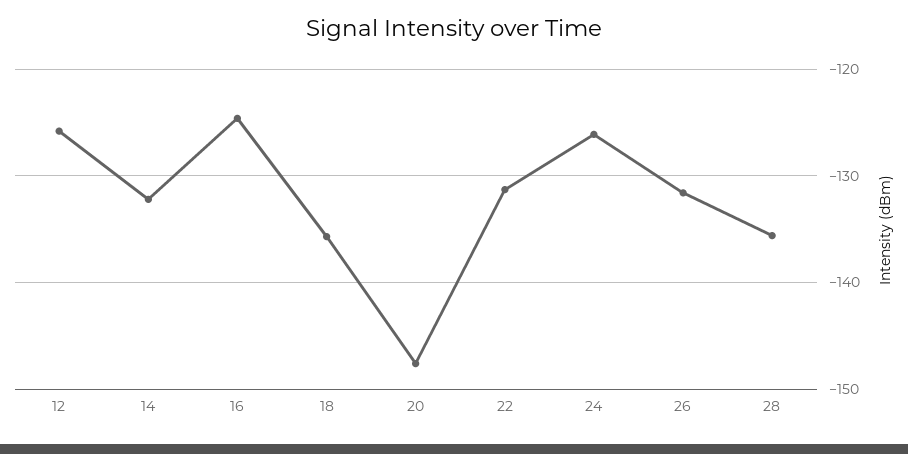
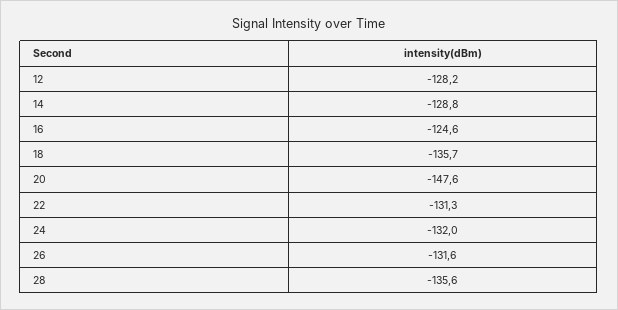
  {
-   "12": -126,
+   "12": -128.2,
-   "14": -132,
+   "14": -128.8,
    "16": -124.6,
    "18": -135.7,
    "20": -147.6,
    "22": -131.3,
-   "24": -126,
+   "24": -132,
    "26": -131.6,
    "28": -135.6
  }

